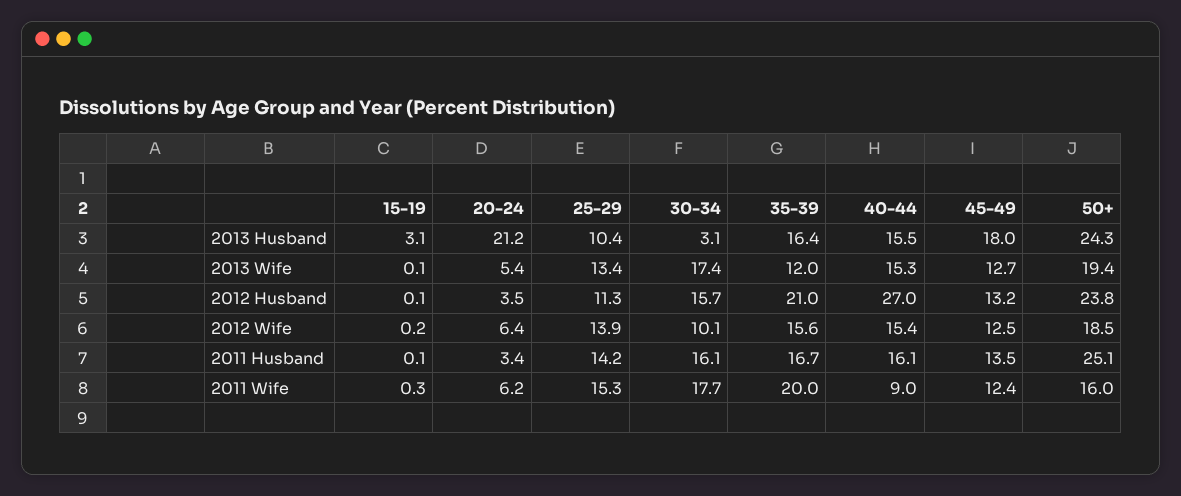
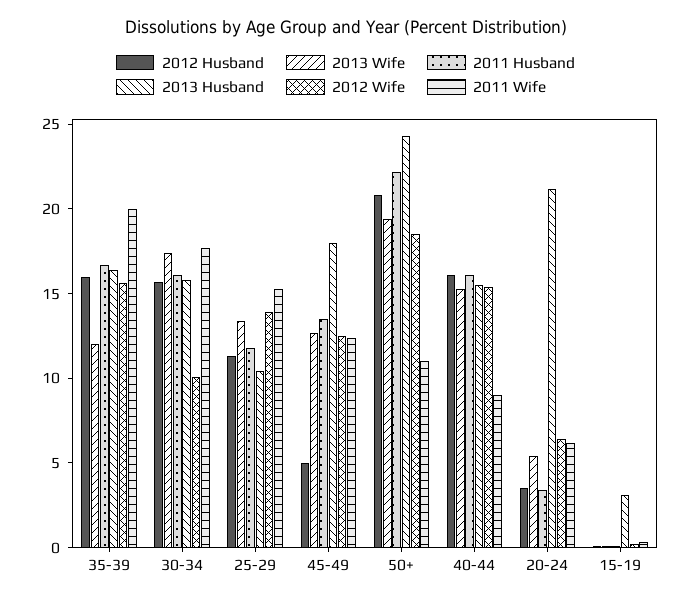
  {
    "2013 Husband": {
      "15-19": 3.1,
      "20-24": 21.2,
      "25-29": 10.4,
-     "30-34": 3.1,
+     "30-34": 16,
      "35-39": 16.4,
      "40-44": 15.5,
      "45-49": 18,
      "50+": 24.3
    },
    "2013 Wife": {
      "15-19": 0.1,
      "20-24": 5.4,
      "25-29": 13.4,
      "30-34": 17.4,
      "35-39": 12,
      "40-44": 15.3,
      "45-49": 12.7,
      "50+": 19.4
    },
    "2012 Husband": {
      "15-19": 0.1,
      "20-24": 3.5,
      "25-29": 11.3,
      "30-34": 15.7,
-     "35-39": 21,
+     "35-39": 16,
-     "40-44": 27,
+     "40-44": 16,
-     "45-49": 13.2,
+     "45-49": 5,
-     "50+": 23.8
+     "50+": 21
    },
    "2012 Wife": {
      "15-19": 0.2,
      "20-24": 6.4,
      "25-29": 13.9,
      "30-34": 10.1,
      "35-39": 15.6,
      "40-44": 15.4,
      "45-49": 12.5,
      "50+": 18.5
    },
    "2011 Husband": {
      "15-19": 0.1,
      "20-24": 3.4,
-     "25-29": 14.2,
+     "25-29": 12,
      "30-34": 16.1,
      "35-39": 16.7,
      "40-44": 16.1,
      "45-49": 13.5,
-     "50+": 25.1
+     "50+": 22
    },
    "2011 Wife": {
      "15-19": 0.3,
      "20-24": 6.2,
      "25-29": 15.3,
      "30-34": 17.7,
      "35-39": 20,
      "40-44": 9,
      "45-49": 12.4,
-     "50+": 16
+     "50+": 11
    }
  }

